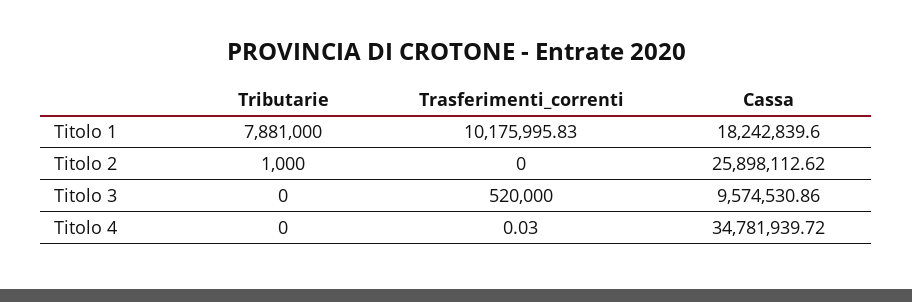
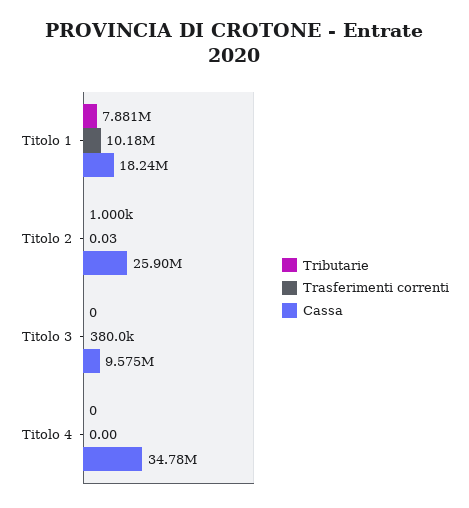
  {
    "Tributarie": {
      "Titolo 1": 7881000,
      "Titolo 2": 1000,
      "Titolo 3": 0,
      "Titolo 4": 0
    },
    "Trasferimenti_correnti": {
      "Titolo 1": 10175995.83,
-     "Titolo 2": 0,
+     "Titolo 2": 0.03,
-     "Titolo 3": 520000,
+     "Titolo 3": 380000,
-     "Titolo 4": 0.03
+     "Titolo 4": 0
    },
    "Cassa": {
      "Titolo 1": 18242839.6,
      "Titolo 2": 25898112.62,
      "Titolo 3": 9574530.86,
      "Titolo 4": 34781939.72
    }
  }

